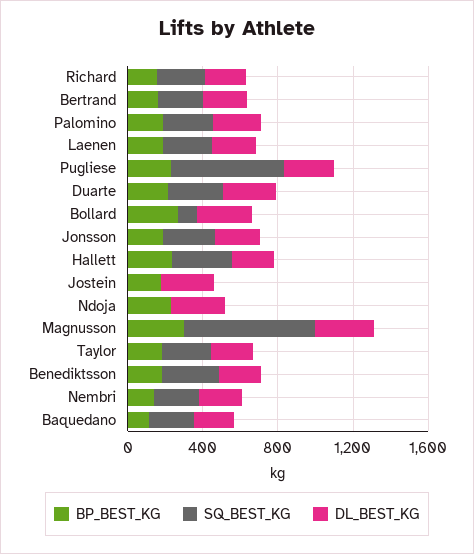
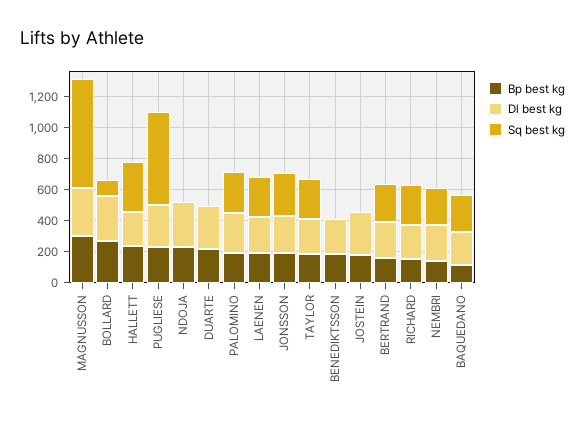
  {
    "BP_BEST_KG": {
      "Richard": 200,
      "Bertrand": 200,
      "Palomino": 200,
      "Laenen": 200,
      "Pugliese": 200,
      "Duarte": 200,
      "Bollard": 300,
      "Jonsson": 200,
      "Hallett": 200,
      "Jostein": 200,
      "Ndoja": 200,
      "Magnusson": 300,
      "Taylor": 200,
      "Benediktsson": 200,
      "Nembri": 100,
      "Baquedano": 100
    },
    "SQ_BEST_KG": {
      "Richard": 300,
      "Bertrand": 200,
      "Palomino": 300,
      "Laenen": 300,
      "Pugliese": 600,
-     "Duarte": 300,
+     "Duarte": 0,
      "Bollard": 100,
      "Jonsson": 300,
      "Hallett": 300,
      "Jostein": 0,
      "Ndoja": 0,
      "Magnusson": 700,
      "Taylor": 300,
-     "Benediktsson": 300,
+     "Benediktsson": 0,
      "Nembri": 200,
      "Baquedano": 200
    },
    "DL_BEST_KG": {
      "Richard": 200,
      "Bertrand": 200,
      "Palomino": 300,
      "Laenen": 200,
      "Pugliese": 300,
      "Duarte": 300,
      "Bollard": 300,
      "Jonsson": 200,
      "Hallett": 200,
      "Jostein": 300,
      "Ndoja": 300,
      "Magnusson": 300,
      "Taylor": 200,
      "Benediktsson": 200,
      "Nembri": 200,
      "Baquedano": 200
    }
  }

